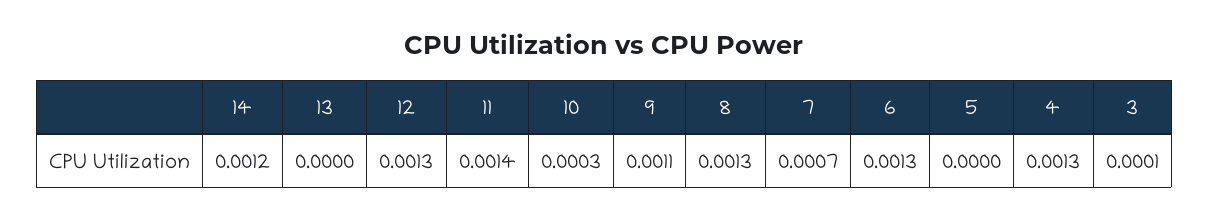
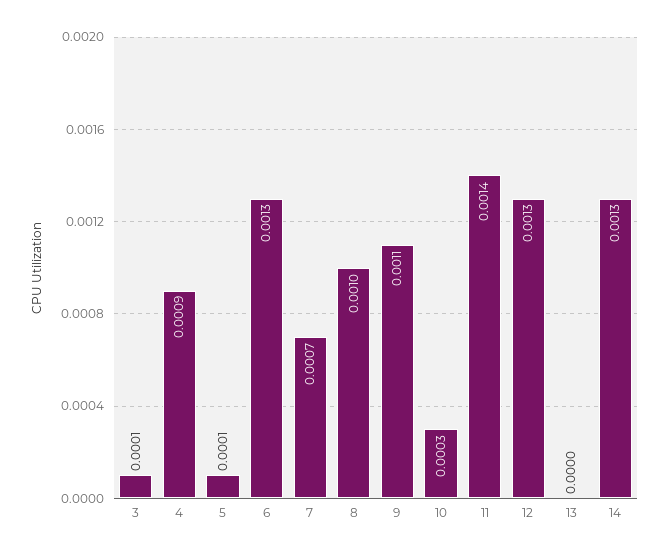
  {
-   "14": 0.0012,
+   "14": 0.0013,
    "13": 0,
    "12": 0.0013,
    "11": 0.0014,
    "10": 0.0003,
    "9": 0.0011,
-   "8": 0.0013,
+   "8": 0.001,
    "7": 0.0007,
    "6": 0.0013,
-   "5": 0,
+   "5": 0.0001,
-   "4": 0.0013,
+   "4": 0.0009,
    "3": 0.0001
  }

